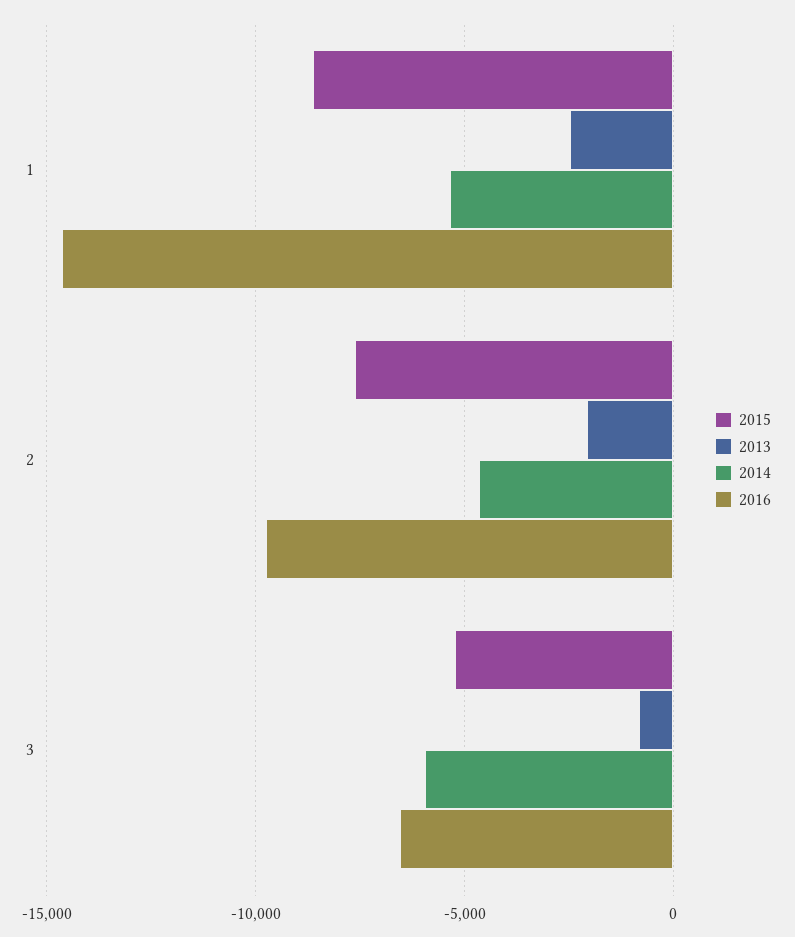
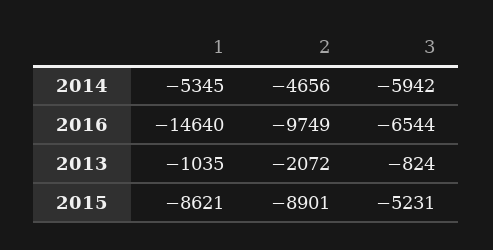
  {
    "2015": {
      "1": -8621,
-     "2": -7500,
+     "2": -8901,
      "3": -5231
    },
    "2013": {
-     "1": -2500,
+     "1": -1035,
      "2": -2072,
      "3": -824
    },
    "2014": {
      "1": -5345,
      "2": -4656,
      "3": -5942
    },
    "2016": {
      "1": -14640,
      "2": -9749,
      "3": -6544
    }
  }

